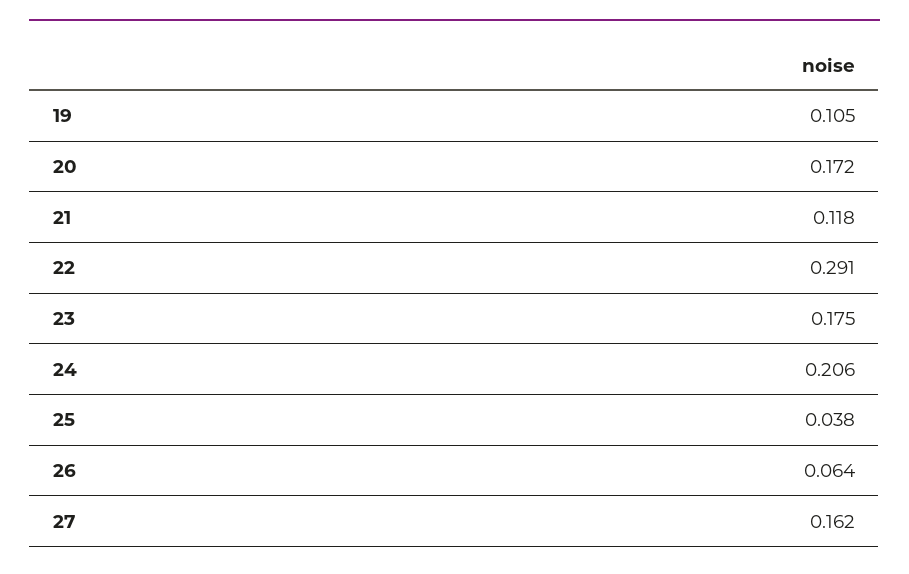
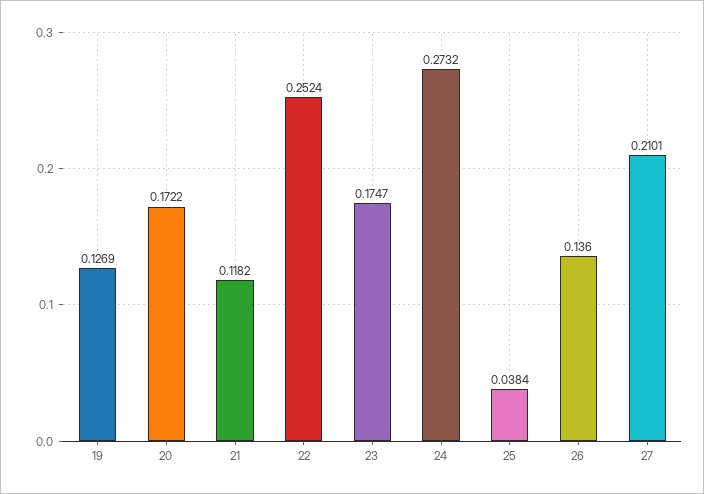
  {
-   "19": 0.105,
+   "19": 0.1269,
    "20": 0.1722,
    "21": 0.1182,
-   "22": 0.291,
+   "22": 0.2524,
    "23": 0.1747,
-   "24": 0.206,
+   "24": 0.2732,
    "25": 0.0384,
-   "26": 0.064,
+   "26": 0.136,
-   "27": 0.162
+   "27": 0.2101
  }

